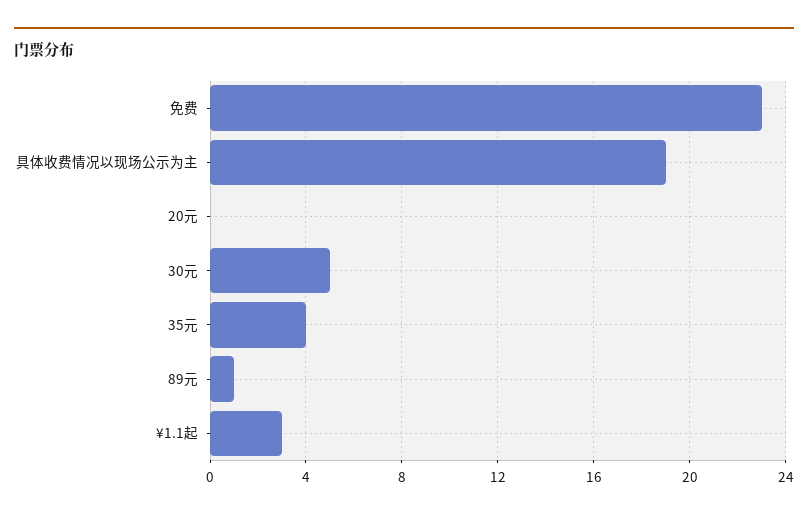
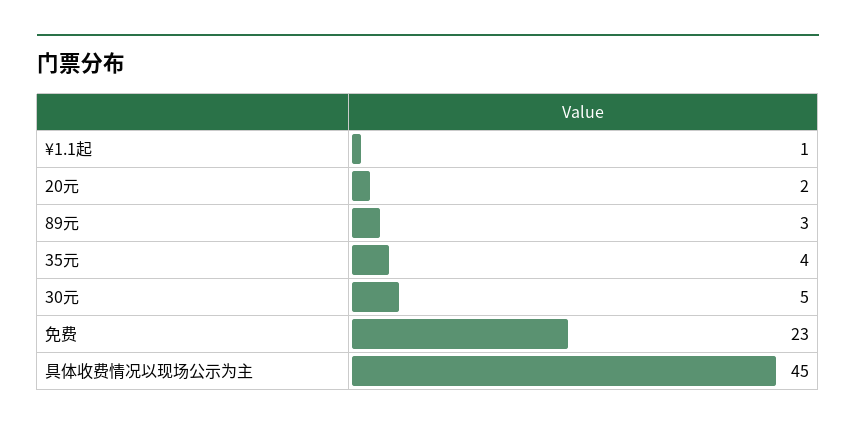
  {
    "免费": 23,
-   "具体收费情况以现场公示为主": 19,
+   "具体收费情况以现场公示为主": 45,
-   "20元": 0,
+   "20元": 2,
    "30元": 5,
    "35元": 4,
-   "89元": 1,
+   "89元": 3,
-   "¥1.1起": 3
+   "¥1.1起": 1
  }

